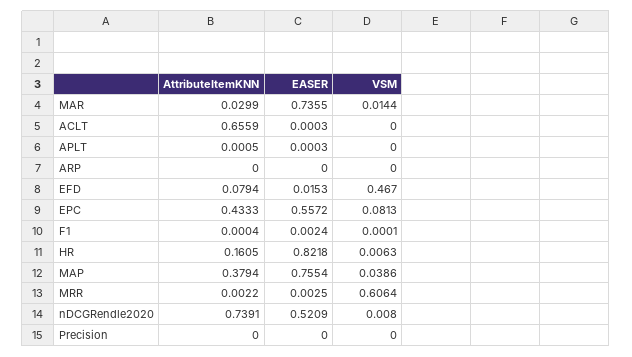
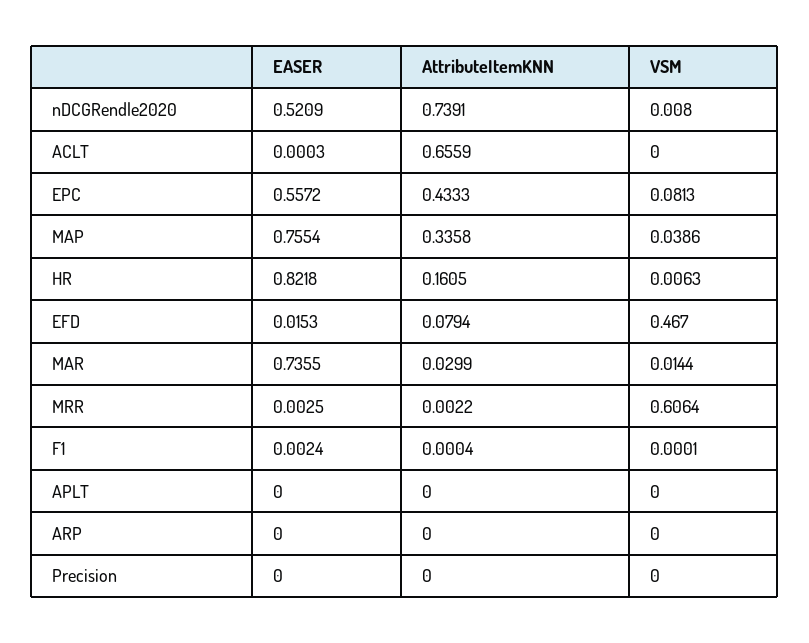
  {
    "AttributeItemKNN": {
      "MAR": 0.0299,
      "ACLT": 0.6559,
-     "APLT": 0.0005,
+     "APLT": 0,
      "ARP": 0,
      "EFD": 0.0794,
      "EPC": 0.4333,
      "F1": 0.0004,
      "HR": 0.1605,
-     "MAP": 0.3794,
+     "MAP": 0.3358,
      "MRR": 0.0022,
      "nDCGRendle2020": 0.7391,
      "Precision": 0
    },
    "EASER": {
      "MAR": 0.7355,
      "ACLT": 0.0003,
-     "APLT": 0.0003,
+     "APLT": 0,
      "ARP": 0,
      "EFD": 0.0153,
      "EPC": 0.5572,
      "F1": 0.0024,
      "HR": 0.8218,
      "MAP": 0.7554,
      "MRR": 0.0025,
      "nDCGRendle2020": 0.5209,
      "Precision": 0
    },
    "VSM": {
      "MAR": 0.0144,
      "ACLT": 0,
      "APLT": 0,
      "ARP": 0,
      "EFD": 0.467,
      "EPC": 0.0813,
      "F1": 0.0001,
      "HR": 0.0063,
      "MAP": 0.0386,
      "MRR": 0.6064,
      "nDCGRendle2020": 0.008,
      "Precision": 0
    }
  }

